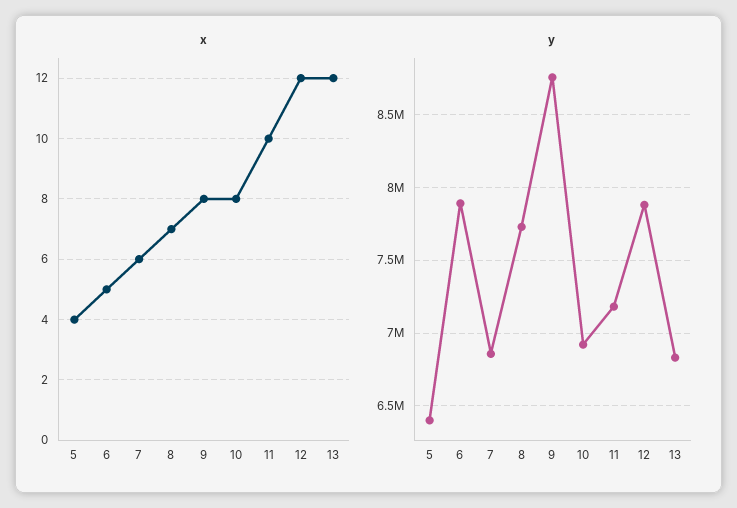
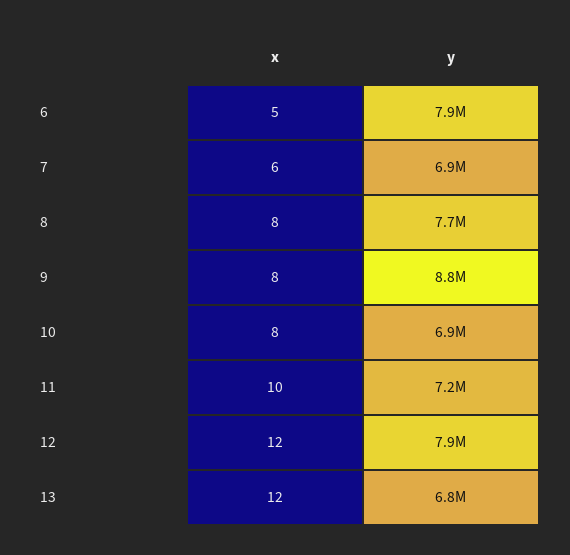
  {
    "x": {
-     "5": 4,
      "6": 5,
      "7": 6,
-     "8": 7,
+     "8": 8,
      "9": 8,
      "10": 8,
      "11": 10,
      "12": 12,
      "13": 12
    },
    "y": {
-     "5": 6400000,
      "6": 7900000,
      "7": 6900000,
      "8": 7700000,
      "9": 8800000,
      "10": 6900000,
      "11": 7200000,
      "12": 7900000,
      "13": 6800000
    }
  }

